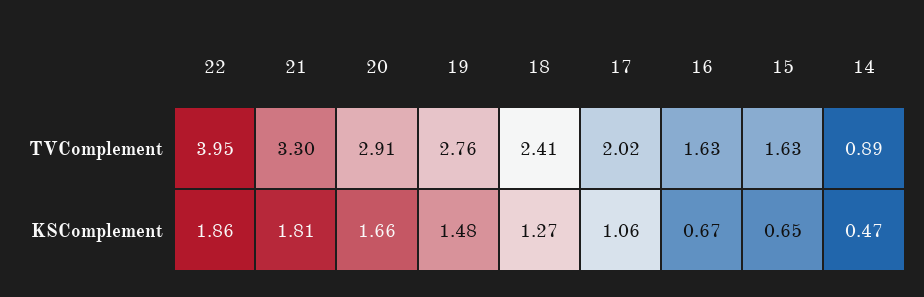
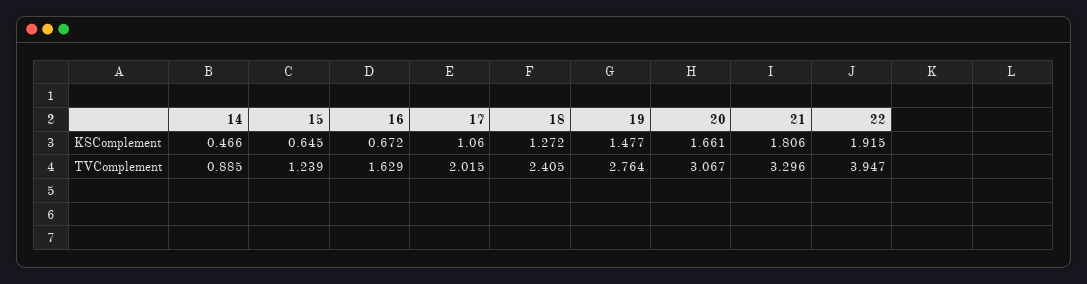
  {
    "22": {
      "TVComplement": 3.947,
-     "KSComplement": 1.86
+     "KSComplement": 1.915
    },
    "21": {
      "TVComplement": 3.296,
      "KSComplement": 1.806
    },
    "20": {
-     "TVComplement": 2.91,
+     "TVComplement": 3.067,
      "KSComplement": 1.661
    },
    "19": {
      "TVComplement": 2.764,
      "KSComplement": 1.477
    },
    "18": {
      "TVComplement": 2.405,
      "KSComplement": 1.272
    },
    "17": {
      "TVComplement": 2.015,
      "KSComplement": 1.06
    },
    "16": {
      "TVComplement": 1.629,
      "KSComplement": 0.672
    },
    "15": {
-     "TVComplement": 1.63,
+     "TVComplement": 1.239,
      "KSComplement": 0.645
    },
    "14": {
      "TVComplement": 0.885,
      "KSComplement": 0.466
    }
  }

